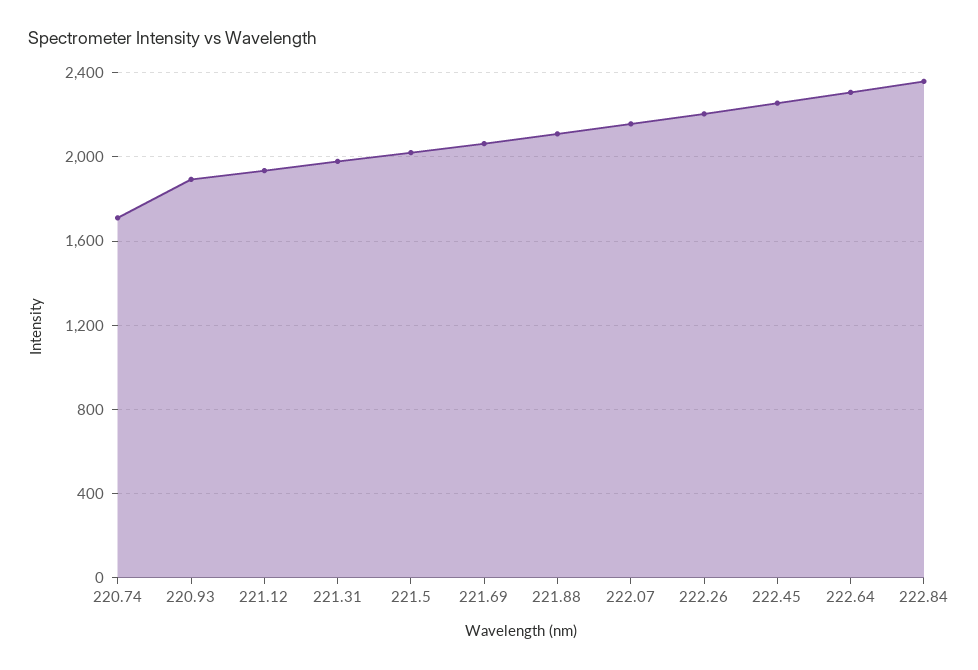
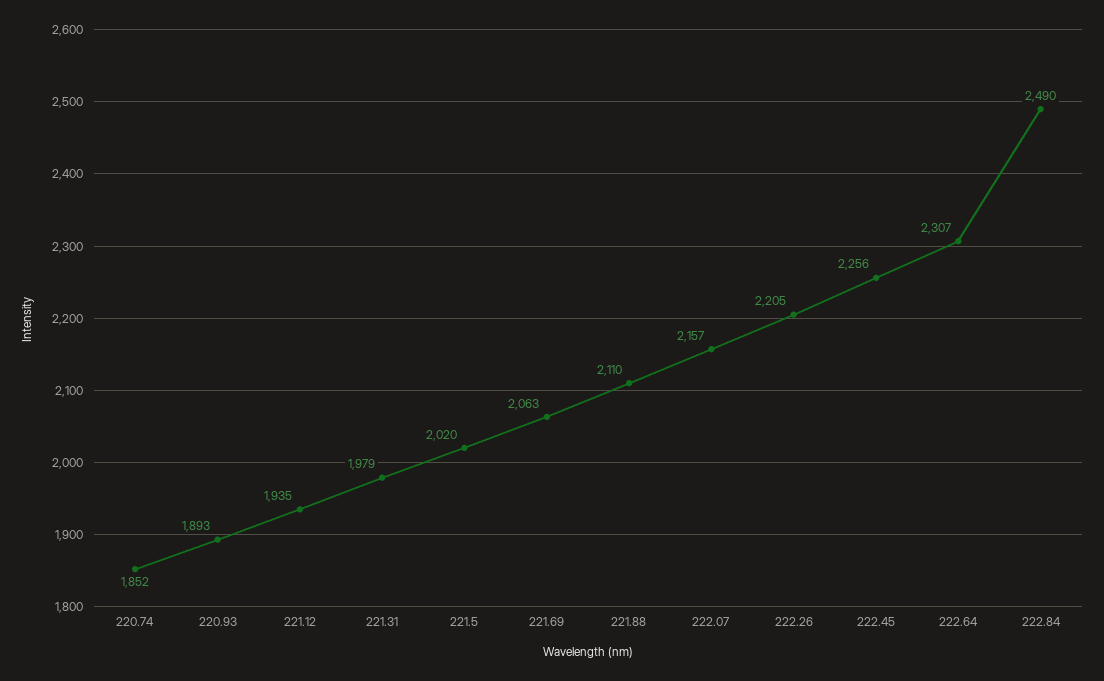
  {
-   "220.74": 1700,
+   "220.74": 1852,
    "220.93": 1893,
    "221.12": 1935,
    "221.31": 1979,
    "221.5": 2020,
    "221.69": 2063,
    "221.88": 2110,
    "222.07": 2157,
    "222.26": 2205,
    "222.45": 2256,
    "222.64": 2307,
-   "222.84": 2350
+   "222.84": 2490
  }

